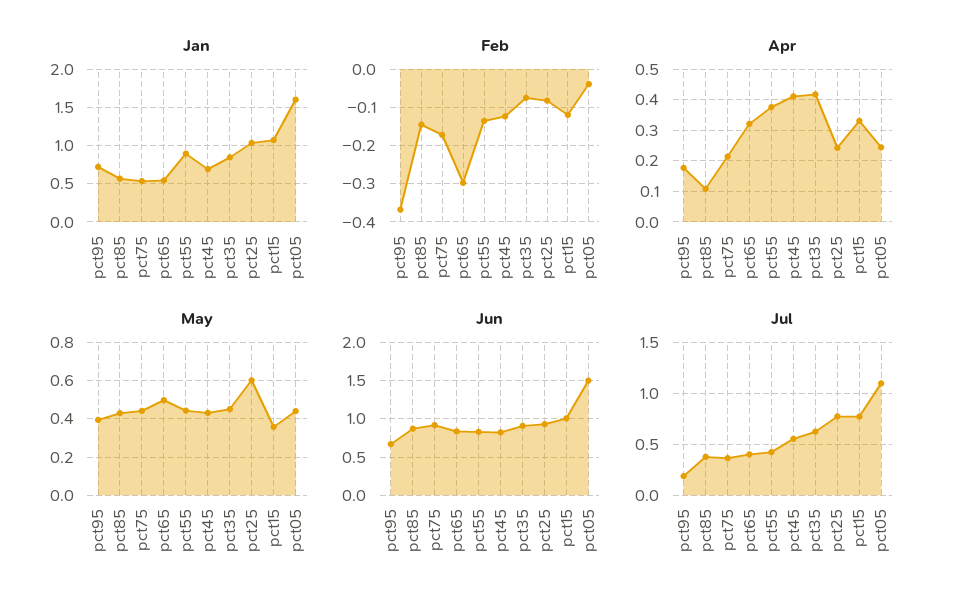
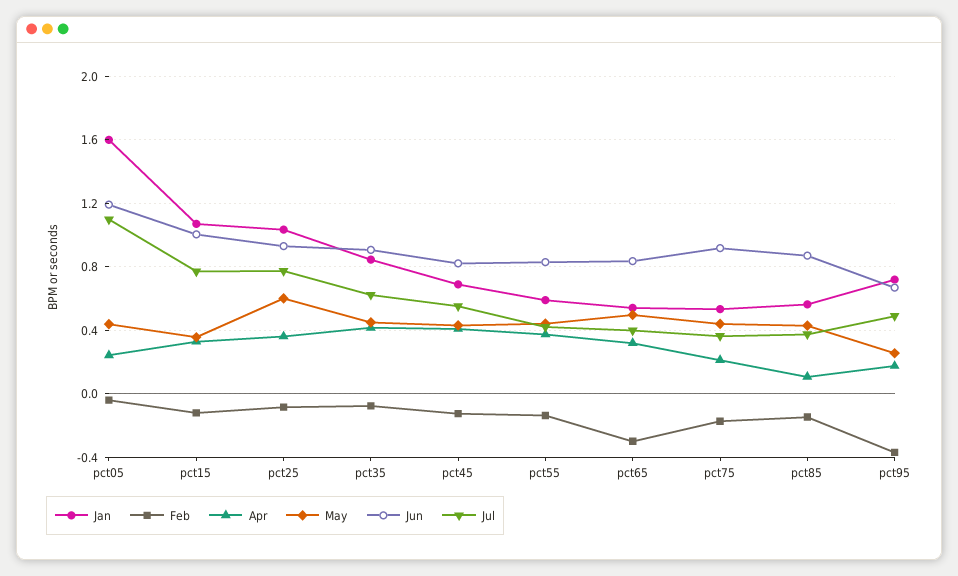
  {
    "Jan": {
      "pct95": 0.7,
      "pct85": 0.55,
      "pct75": 0.55,
      "pct65": 0.55,
-     "pct55": 0.9,
+     "pct55": 0.6,
      "pct45": 0.7,
      "pct35": 0.85,
      "pct25": 1.05,
      "pct15": 1.05,
      "pct05": 1.6
    },
    "Feb": {
      "pct95": -0.36,
      "pct85": -0.14,
      "pct75": -0.18,
      "pct65": -0.3,
      "pct55": -0.14,
      "pct45": -0.12,
      "pct35": -0.08,
      "pct25": -0.08,
      "pct15": -0.12,
      "pct05": -0.04
    },
    "Apr": {
      "pct95": 0.18,
      "pct85": 0.1,
      "pct75": 0.22,
      "pct65": 0.32,
      "pct55": 0.38,
      "pct45": 0.42,
      "pct35": 0.42,
-     "pct25": 0.24,
+     "pct25": 0.35,
      "pct15": 0.34,
      "pct05": 0.24
    },
    "May": {
-     "pct95": 0.4,
+     "pct95": 0.25,
      "pct85": 0.45,
      "pct75": 0.45,
      "pct65": 0.5,
      "pct55": 0.45,
      "pct45": 0.45,
      "pct35": 0.45,
      "pct25": 0.6,
      "pct15": 0.35,
      "pct05": 0.45
    },
    "Jun": {
      "pct95": 0.65,
      "pct85": 0.85,
      "pct75": 0.9,
      "pct65": 0.85,
      "pct55": 0.85,
      "pct45": 0.8,
      "pct35": 0.9,
      "pct25": 0.95,
      "pct15": 1,
-     "pct05": 1.5
+     "pct05": 1.2
    },
    "Jul": {
-     "pct95": 0.2,
+     "pct95": 0.5,
      "pct85": 0.4,
      "pct75": 0.35,
      "pct65": 0.4,
      "pct55": 0.4,
      "pct45": 0.55,
      "pct35": 0.6,
      "pct25": 0.8,
      "pct15": 0.75,
      "pct05": 1.1
    }
  }

